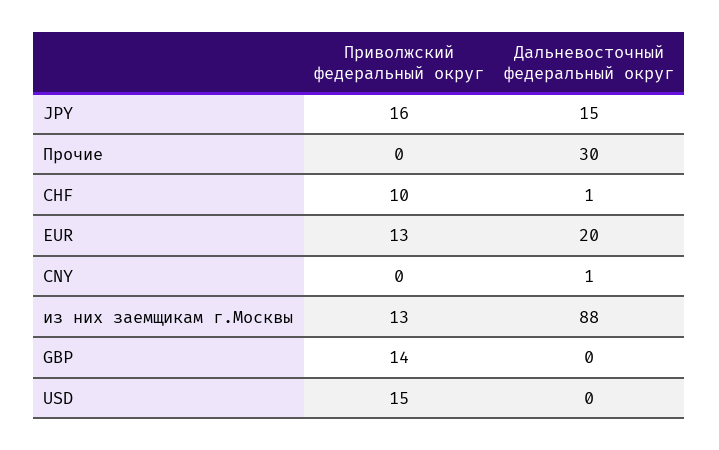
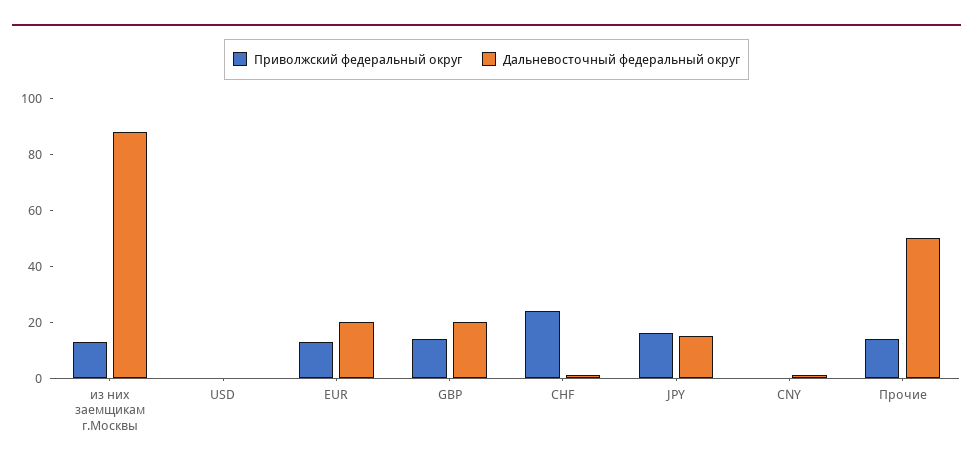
  {
    "Приволжский федеральный округ": {
      "JPY": 16,
-     "Прочие": 0,
+     "Прочие": 15,
-     "CHF": 10,
+     "CHF": 25,
      "EUR": 13,
      "CNY": 0,
      "из них заемщикам г.Москвы": 13,
      "GBP": 14,
-     "USD": 15
+     "USD": 0
    },
    "Дальневосточный федеральный округ": {
      "JPY": 15,
-     "Прочие": 30,
+     "Прочие": 50,
      "CHF": 1,
      "EUR": 20,
      "CNY": 1,
      "из них заемщикам г.Москвы": 88,
-     "GBP": 0,
+     "GBP": 20,
      "USD": 0
    }
  }

